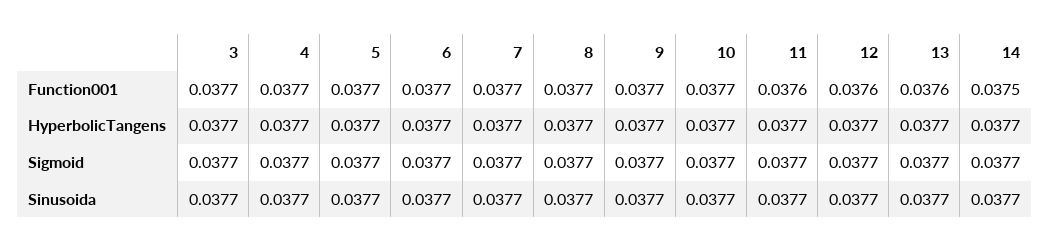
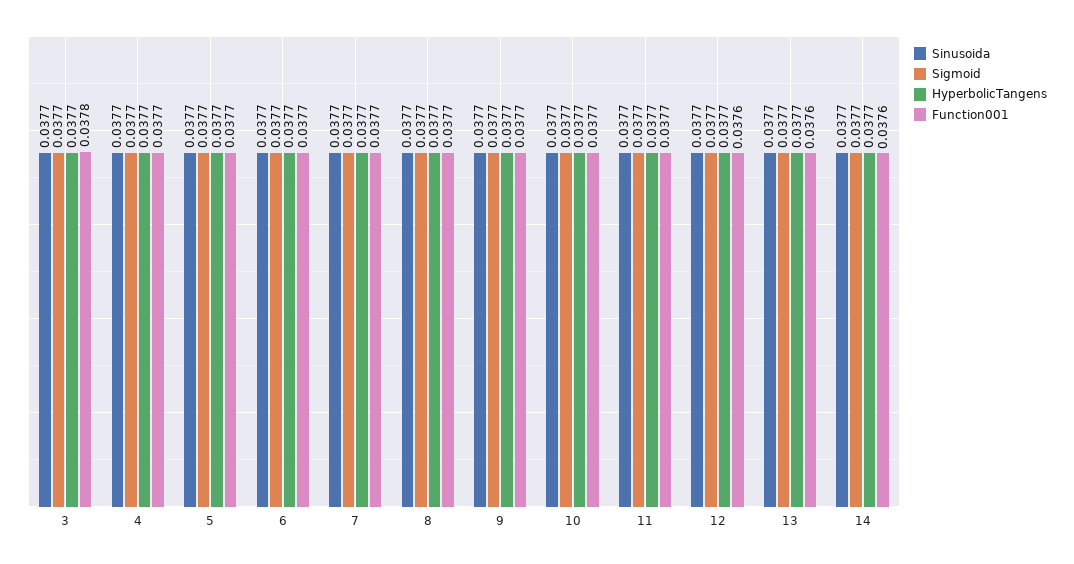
  {
    "Function001": {
-     "3": 0.0377,
+     "3": 0.0378,
      "4": 0.0377,
      "5": 0.0377,
      "6": 0.0377,
      "7": 0.0377,
      "8": 0.0377,
      "9": 0.0377,
      "10": 0.0377,
-     "11": 0.0376,
+     "11": 0.0377,
      "12": 0.0376,
      "13": 0.0376,
-     "14": 0.0375
+     "14": 0.0376
    },
    "HyperbolicTangens": {
      "3": 0.0377,
      "4": 0.0377,
      "5": 0.0377,
      "6": 0.0377,
      "7": 0.0377,
      "8": 0.0377,
      "9": 0.0377,
      "10": 0.0377,
      "11": 0.0377,
      "12": 0.0377,
      "13": 0.0377,
      "14": 0.0377
    },
    "Sigmoid": {
      "3": 0.0377,
      "4": 0.0377,
      "5": 0.0377,
      "6": 0.0377,
      "7": 0.0377,
      "8": 0.0377,
      "9": 0.0377,
      "10": 0.0377,
      "11": 0.0377,
      "12": 0.0377,
      "13": 0.0377,
      "14": 0.0377
    },
    "Sinusoida": {
      "3": 0.0377,
      "4": 0.0377,
      "5": 0.0377,
      "6": 0.0377,
      "7": 0.0377,
      "8": 0.0377,
      "9": 0.0377,
      "10": 0.0377,
      "11": 0.0377,
      "12": 0.0377,
      "13": 0.0377,
      "14": 0.0377
    }
  }

